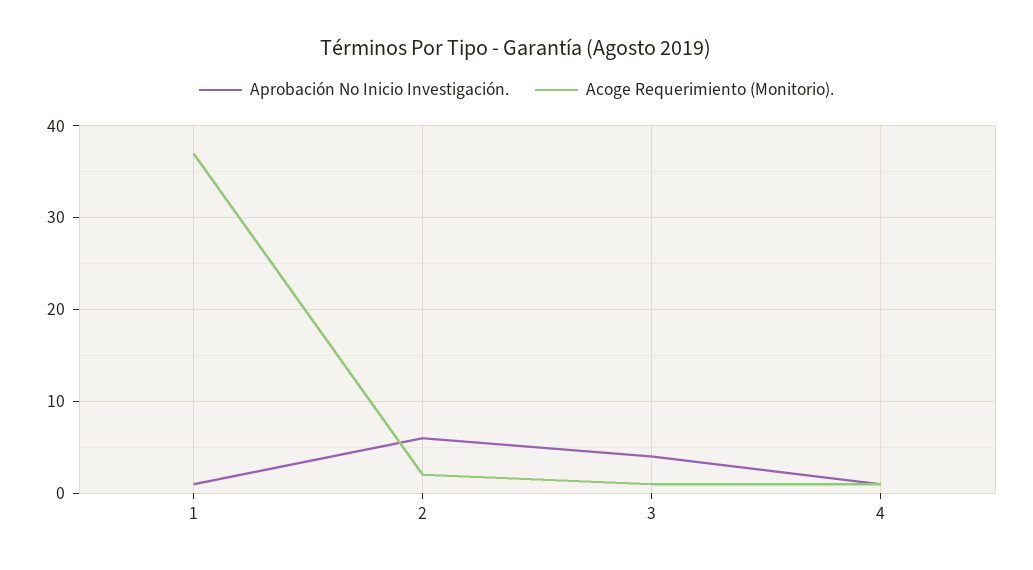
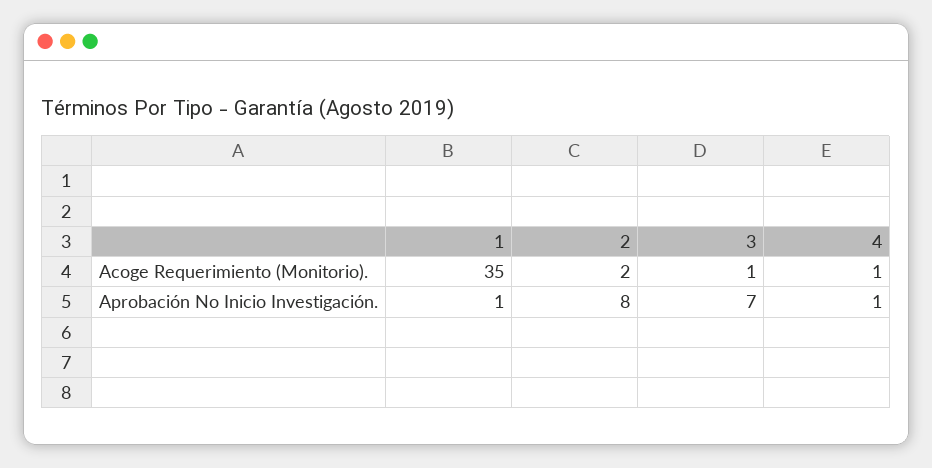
  {
    "Aprobación No Inicio Investigación.": {
      "1": 1,
-     "2": 6,
+     "2": 8,
-     "3": 4,
+     "3": 7,
      "4": 1
    },
    "Acoge Requerimiento (Monitorio).": {
-     "1": 37,
+     "1": 35,
      "2": 2,
      "3": 1,
      "4": 1
    }
  }

